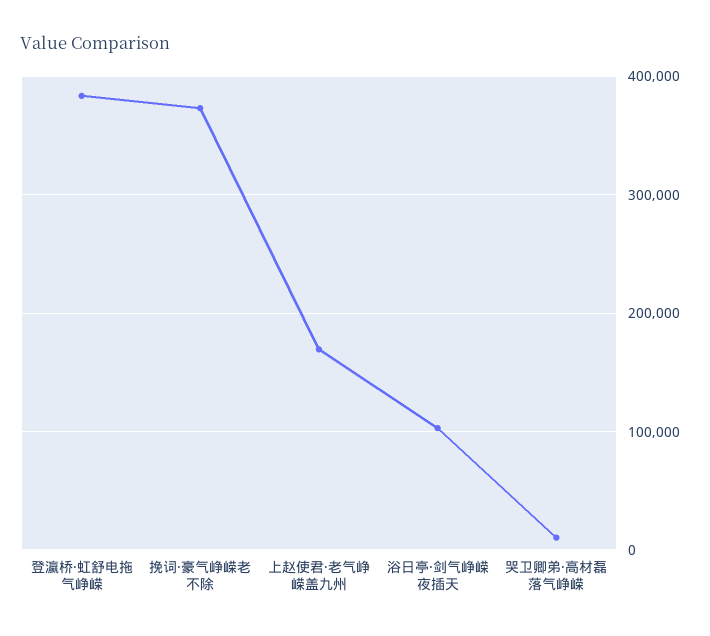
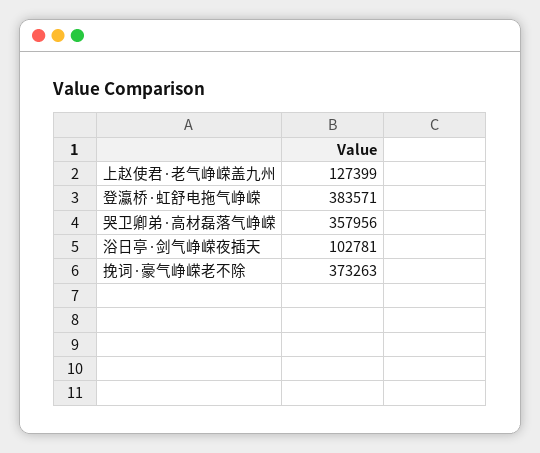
  {
    "登瀛桥·虹舒电拖气峥嵘": 383571,
    "挽词·豪气峥嵘老不除": 373263,
-   "上赵使君·老气峥嵘盖九州": 170000,
+   "上赵使君·老气峥嵘盖九州": 127399,
    "浴日亭·剑气峥嵘夜插天": 102781,
-   "哭卫卿弟·高材磊落气峥嵘": 10000
+   "哭卫卿弟·高材磊落气峥嵘": 357956
  }

